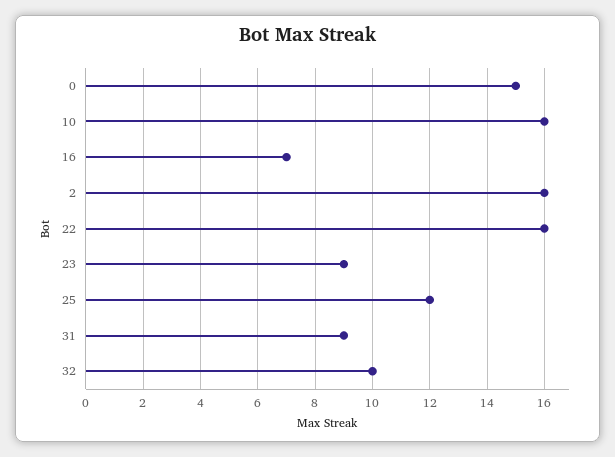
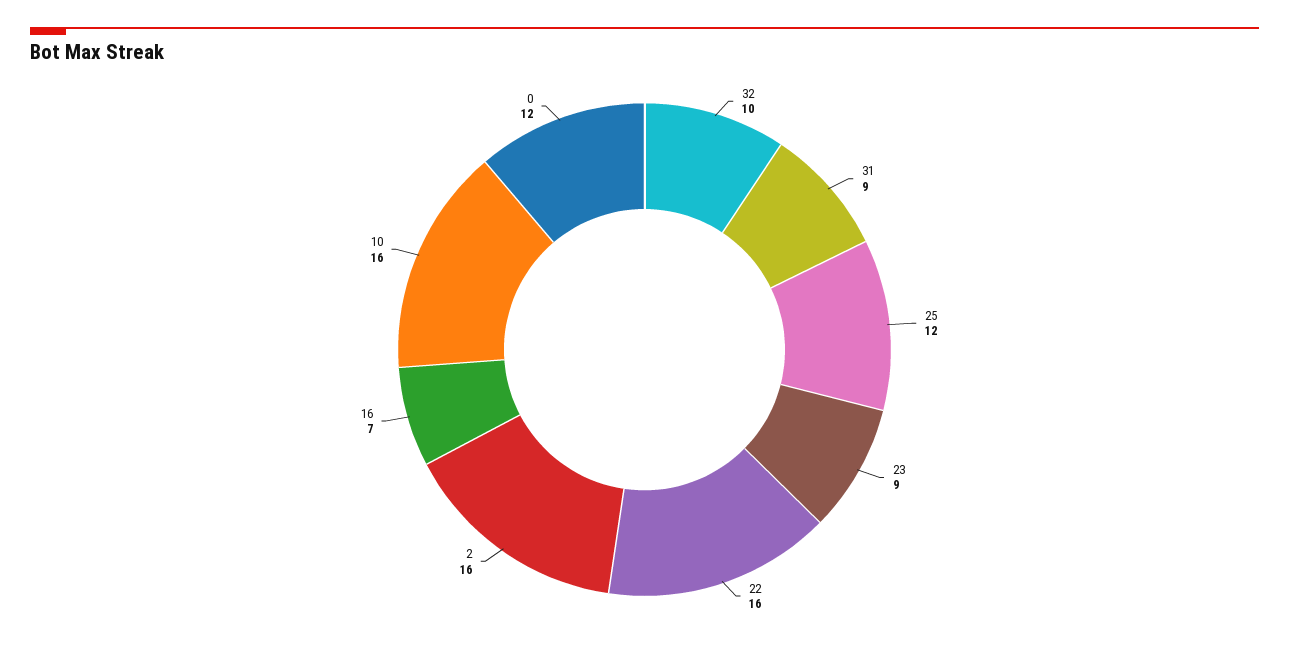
  {
-   "0": 15,
+   "0": 12,
    "10": 16,
    "16": 7,
    "2": 16,
    "22": 16,
    "23": 9,
    "25": 12,
    "31": 9,
    "32": 10
  }

